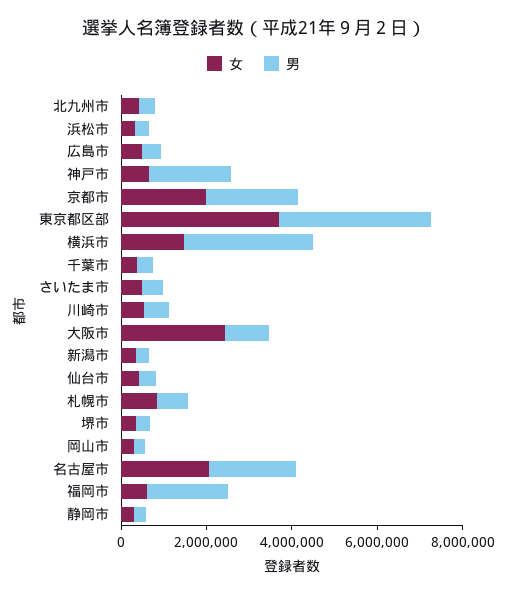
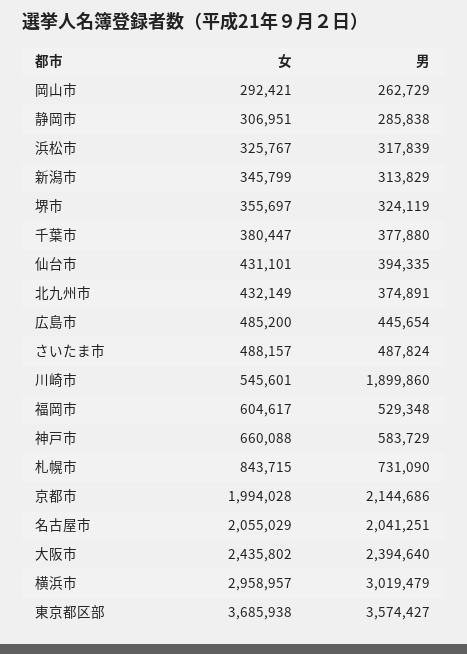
  {
    "女": {
      "北九州市": 432149,
      "浜松市": 325767,
      "広島市": 485200,
      "神戸市": 660088,
      "京都市": 1994028,
      "東京都区部": 3685938,
-     "横浜市": 1500000,
+     "横浜市": 2958957,
      "千葉市": 380447,
      "さいたま市": 488157,
      "川崎市": 545601,
      "大阪市": 2435802,
      "新潟市": 345799,
      "仙台市": 431101,
      "札幌市": 843715,
      "堺市": 355697,
      "岡山市": 292421,
      "名古屋市": 2055029,
      "福岡市": 604617,
      "静岡市": 306951
    },
    "男": {
      "北九州市": 374891,
      "浜松市": 317839,
      "広島市": 445654,
-     "神戸市": 2000000,
+     "神戸市": 583729,
      "京都市": 2144686,
      "東京都区部": 3574427,
      "横浜市": 3019479,
      "千葉市": 377880,
      "さいたま市": 487824,
-     "川崎市": 500000,
+     "川崎市": 1899860,
-     "大阪市": 1000000,
+     "大阪市": 2394640,
      "新潟市": 313829,
      "仙台市": 394335,
      "札幌市": 731090,
      "堺市": 324119,
      "岡山市": 262729,
      "名古屋市": 2041251,
-     "福岡市": 2000000,
+     "福岡市": 529348,
      "静岡市": 285838
    }
  }

